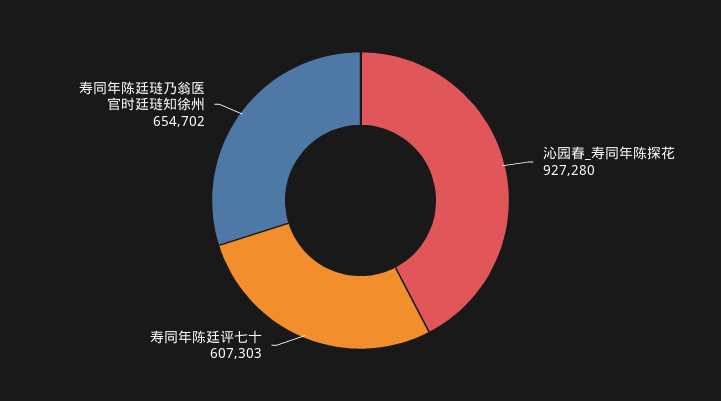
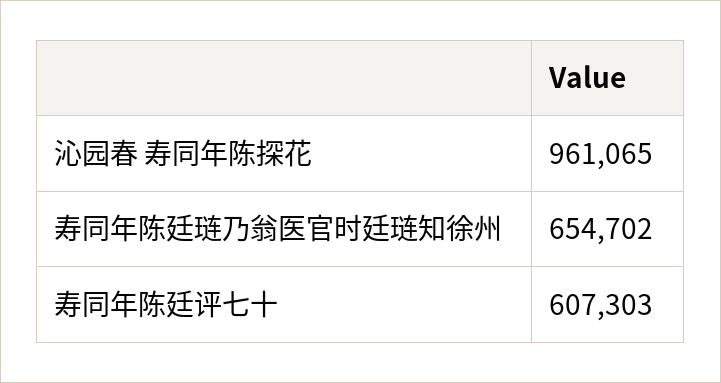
  {
-   "沁园春_寿同年陈探花": 927280,
+   "沁园春_寿同年陈探花": 961065,
    "寿同年陈廷评七十": 607303,
    "寿同年陈廷琏乃翁医官时廷琏知徐州": 654702
  }

